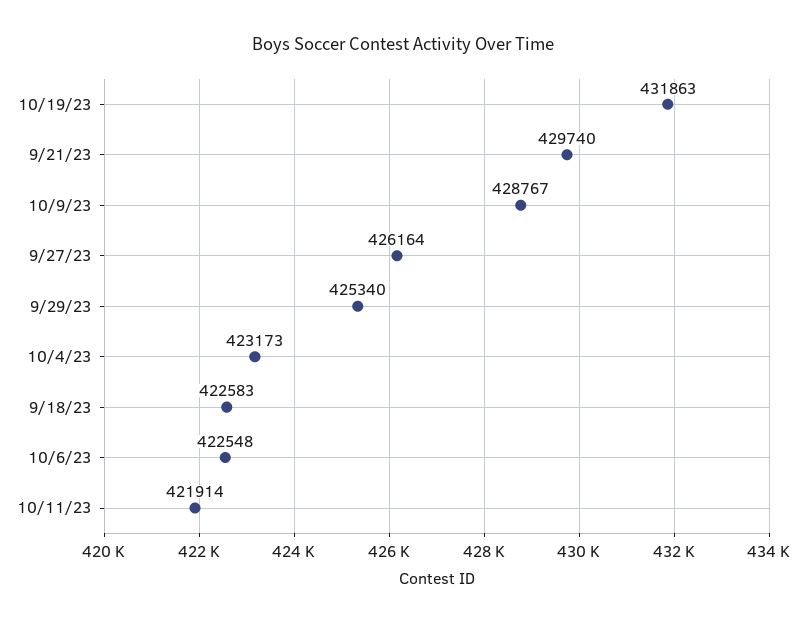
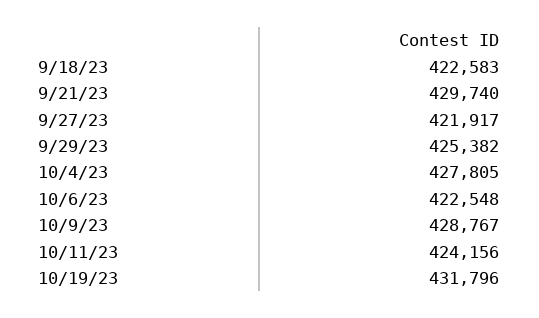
  {
-   "10/19/23": 431863,
+   "10/19/23": 431796,
    "9/21/23": 429740,
    "10/9/23": 428767,
-   "9/27/23": 426164,
+   "9/27/23": 421917,
-   "9/29/23": 425340,
+   "9/29/23": 425382,
-   "10/4/23": 423173,
+   "10/4/23": 427805,
    "9/18/23": 422583,
    "10/6/23": 422548,
-   "10/11/23": 421914
+   "10/11/23": 424156
  }

